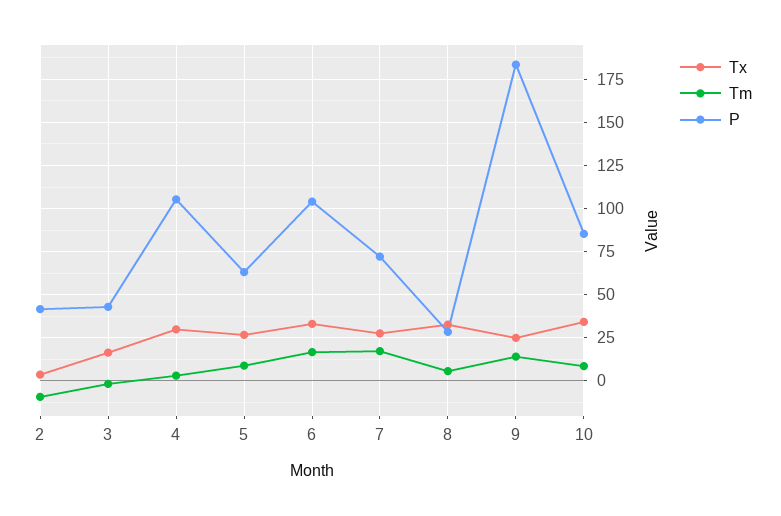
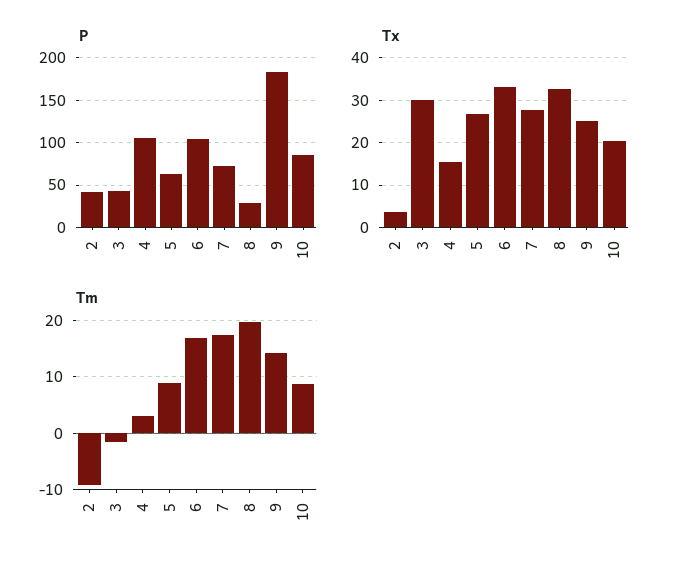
  {
    "Tx": {
      "2": 4,
-     "3": 15,
+     "3": 30,
-     "4": 30,
+     "4": 16,
      "5": 26,
      "6": 34,
      "7": 28,
      "8": 32,
      "9": 26,
-     "10": 35
+     "10": 20
    },
    "Tm": {
      "2": -10,
      "3": -2,
      "4": 4,
      "5": 8,
      "6": 16,
      "7": 18,
-     "8": 5,
+     "8": 20,
      "9": 14,
      "10": 8
    },
    "P": {
      "2": 40,
      "3": 45,
      "4": 105,
      "5": 65,
      "6": 105,
      "7": 70,
      "8": 30,
      "9": 185,
      "10": 85
    }
  }

